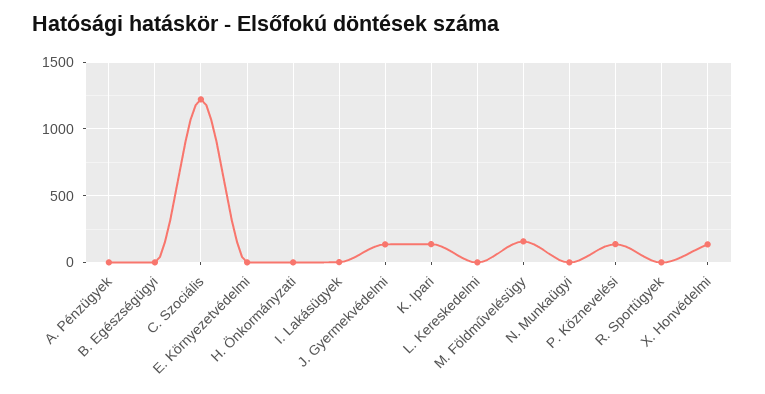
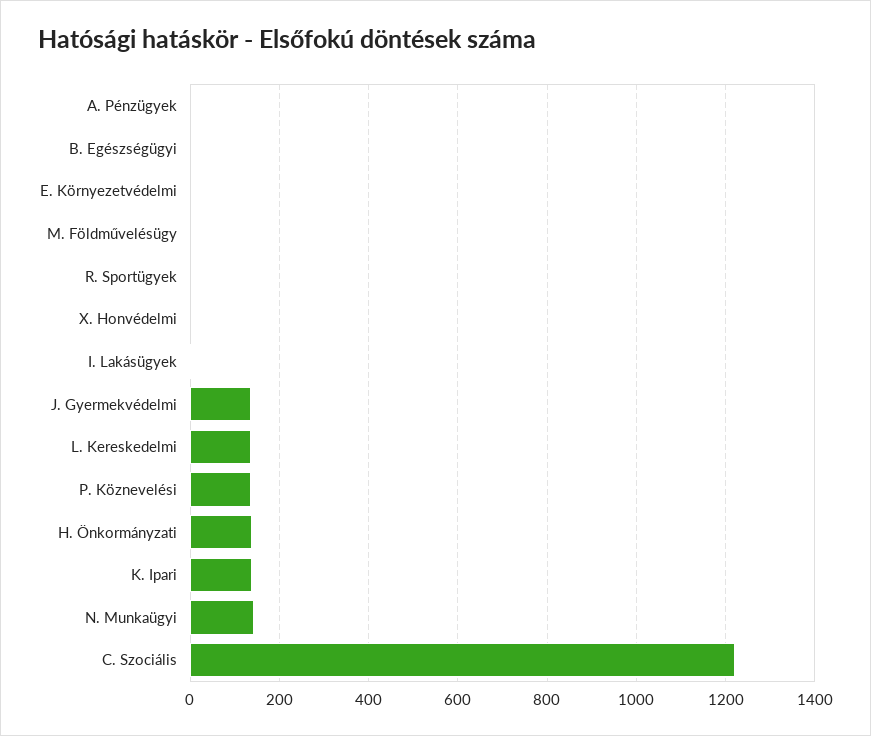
  {
    "A. Pénzügyek": 0,
    "B. Egészségügyi": 0,
    "C. Szociális": 1220,
    "E. Környezetvédelmi": 0,
-   "H. Önkormányzati": 0,
+   "H. Önkormányzati": 140,
    "I. Lakásügyek": 0,
    "J. Gyermekvédelmi": 140,
    "K. Ipari": 140,
-   "L. Kereskedelmi": 0,
+   "L. Kereskedelmi": 140,
-   "M. Földművelésügy": 150,
+   "M. Földművelésügy": 0,
-   "N. Munkaügyi": 0,
+   "N. Munkaügyi": 140,
    "P. Köznevelési": 140,
    "R. Sportügyek": 0,
-   "X. Honvédelmi": 150
+   "X. Honvédelmi": 0
  }

